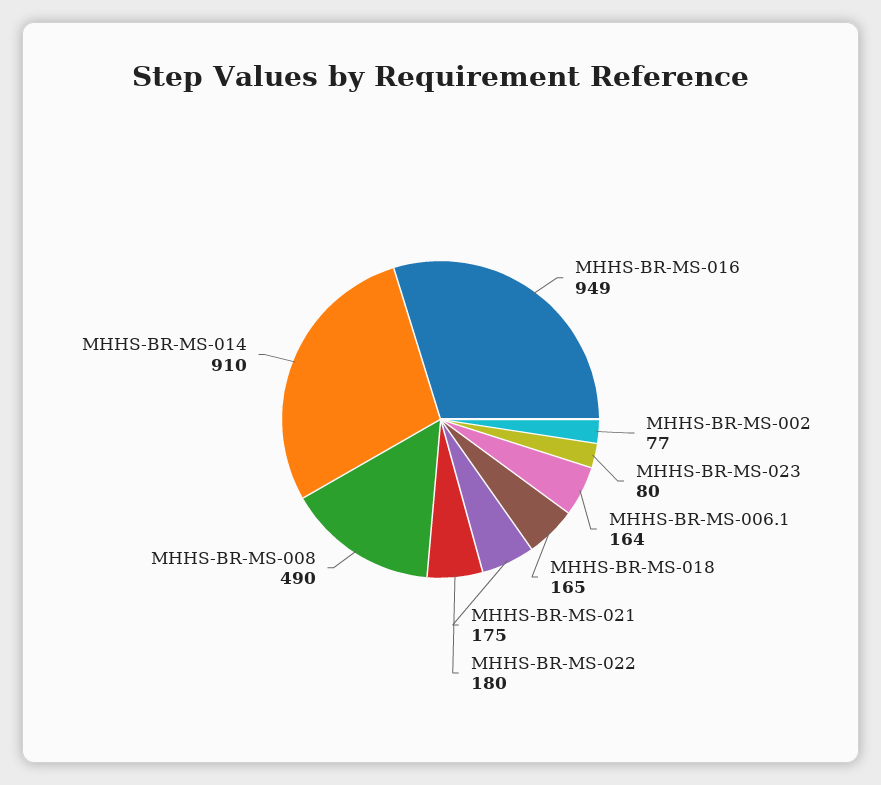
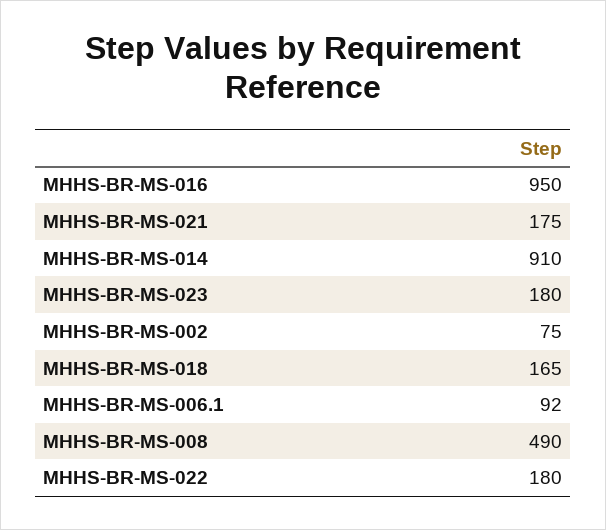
  {
-   "MHHS-BR-MS-016": 949,
+   "MHHS-BR-MS-016": 950,
-   "MHHS-BR-MS-002": 77,
+   "MHHS-BR-MS-002": 75,
-   "MHHS-BR-MS-023": 80,
+   "MHHS-BR-MS-023": 180,
-   "MHHS-BR-MS-006.1": 164,
+   "MHHS-BR-MS-006.1": 92,
    "MHHS-BR-MS-018": 165,
    "MHHS-BR-MS-021": 175,
    "MHHS-BR-MS-022": 180,
    "MHHS-BR-MS-008": 490,
    "MHHS-BR-MS-014": 910
  }

